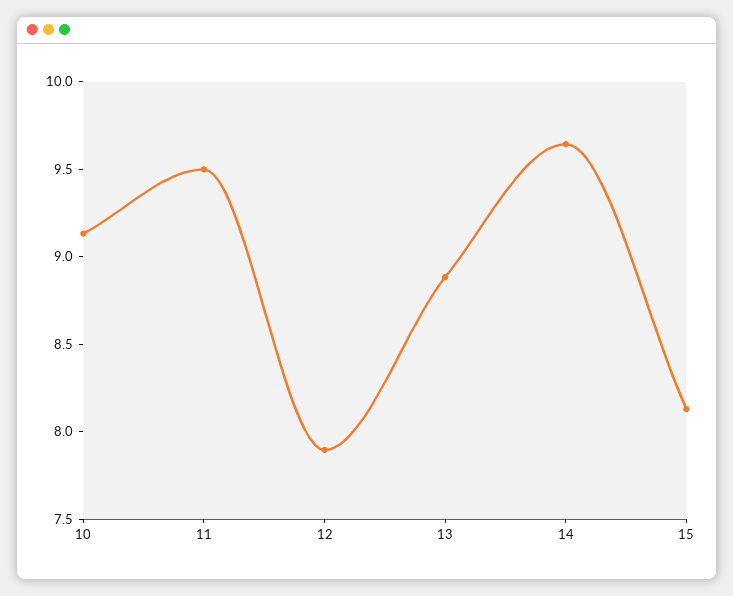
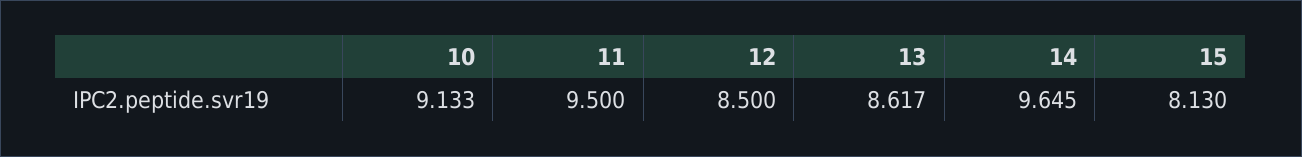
  {
    "10": 9.133,
    "11": 9.5,
-   "12": 7.9,
+   "12": 8.5,
-   "13": 8.9,
+   "13": 8.617,
    "14": 9.645,
    "15": 8.13
  }

